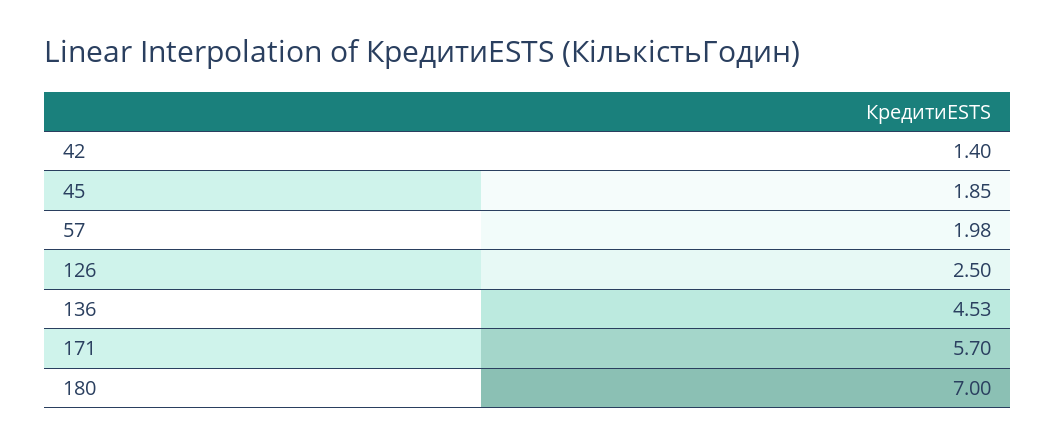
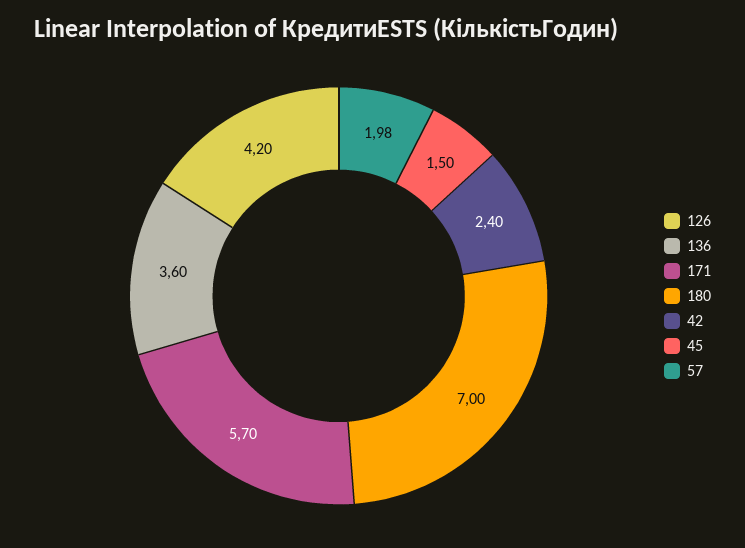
  {
-   "42": 1.4,
+   "42": 2.4,
-   "45": 1.85,
+   "45": 1.5,
    "57": 1.98,
-   "126": 2.5,
+   "126": 4.2,
-   "136": 4.53,
+   "136": 3.6,
    "171": 5.7,
    "180": 7
  }

